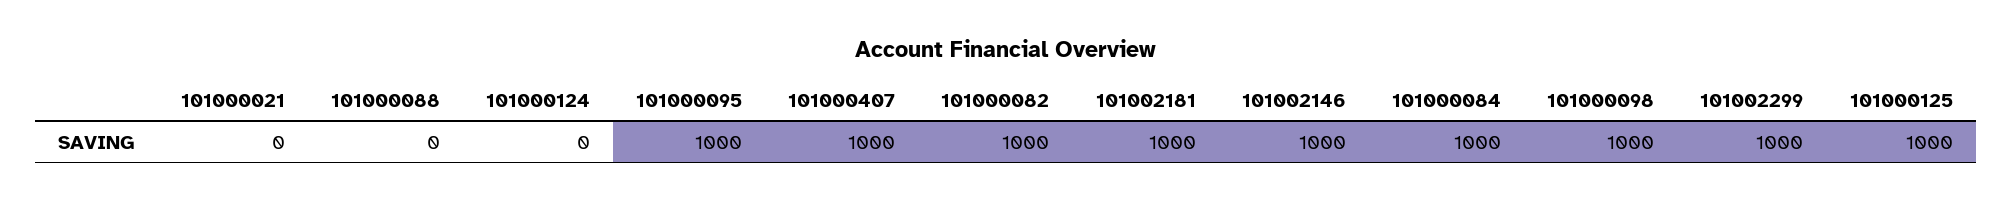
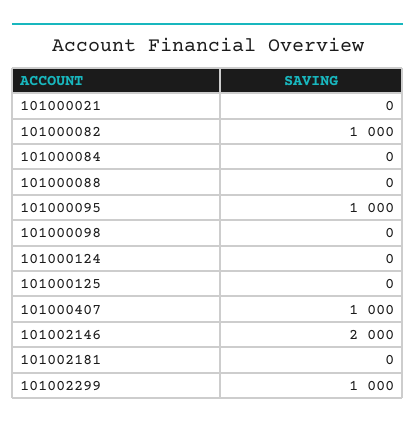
  {
    "101000021": 0,
    "101000088": 0,
    "101000124": 0,
    "101000095": 1000,
    "101000407": 1000,
    "101000082": 1000,
-   "101002181": 1000,
+   "101002181": 0,
-   "101002146": 1000,
+   "101002146": 2000,
-   "101000084": 1000,
+   "101000084": 0,
-   "101000098": 1000,
+   "101000098": 0,
    "101002299": 1000,
-   "101000125": 1000
+   "101000125": 0
  }

